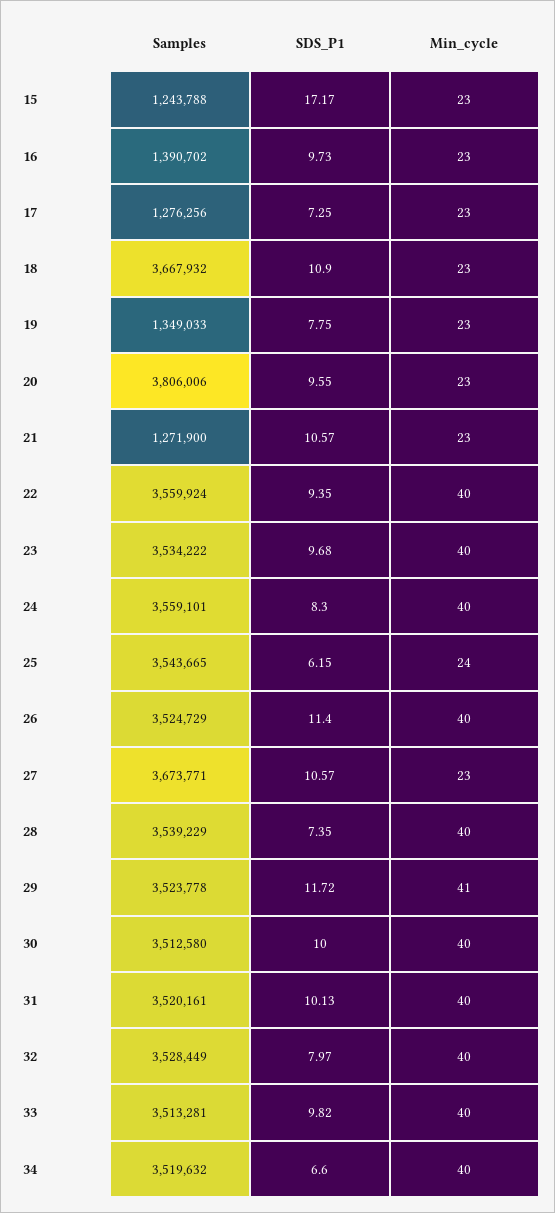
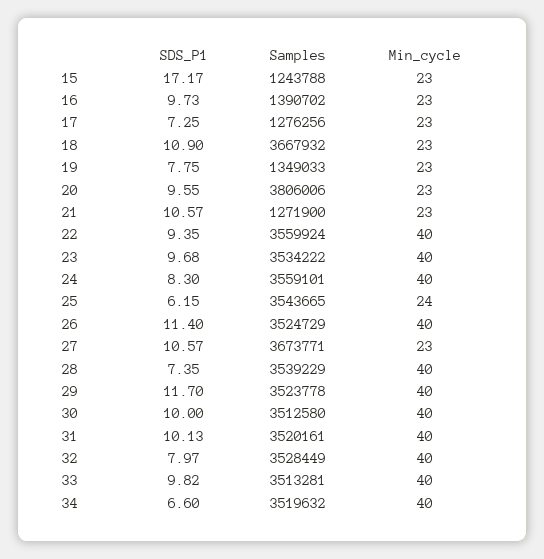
  {
    "Samples": {
      "15": 1243788,
      "16": 1390702,
      "17": 1276256,
      "18": 3667932,
      "19": 1349033,
      "20": 3806006,
      "21": 1271900,
      "22": 3559924,
      "23": 3534222,
      "24": 3559101,
      "25": 3543665,
      "26": 3524729,
      "27": 3673771,
      "28": 3539229,
      "29": 3523778,
      "30": 3512580,
      "31": 3520161,
      "32": 3528449,
      "33": 3513281,
      "34": 3519632
    },
    "SDS_P1": {
      "15": 17.17,
      "16": 9.73,
      "17": 7.25,
      "18": 10.9,
      "19": 7.75,
      "20": 9.55,
      "21": 10.57,
      "22": 9.35,
      "23": 9.68,
      "24": 8.3,
      "25": 6.15,
      "26": 11.4,
      "27": 10.57,
      "28": 7.35,
-     "29": 11.72,
+     "29": 11.7,
      "30": 10,
      "31": 10.13,
      "32": 7.97,
      "33": 9.82,
      "34": 6.6
    },
    "Min_cycle": {
      "15": 23,
      "16": 23,
      "17": 23,
      "18": 23,
      "19": 23,
      "20": 23,
      "21": 23,
      "22": 40,
      "23": 40,
      "24": 40,
      "25": 24,
      "26": 40,
      "27": 23,
      "28": 40,
-     "29": 41,
+     "29": 40,
      "30": 40,
      "31": 40,
      "32": 40,
      "33": 40,
      "34": 40
    }
  }

